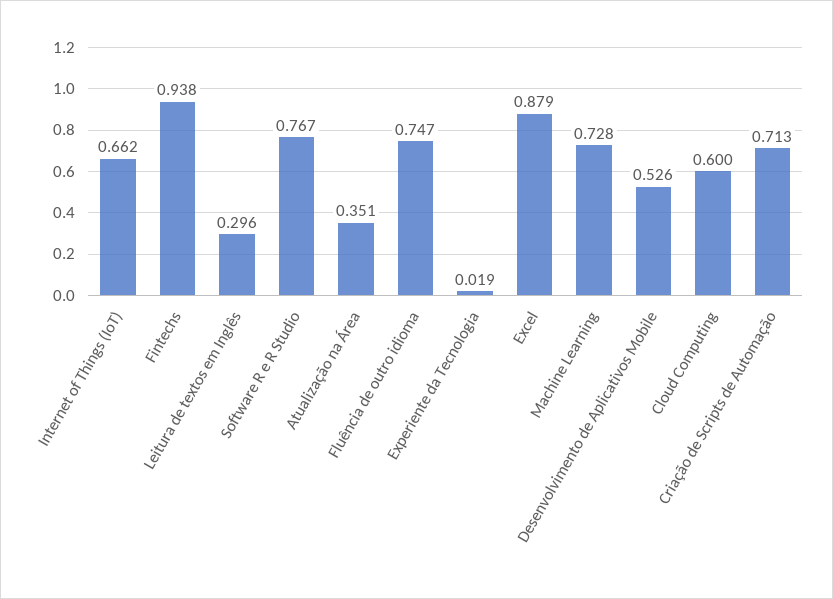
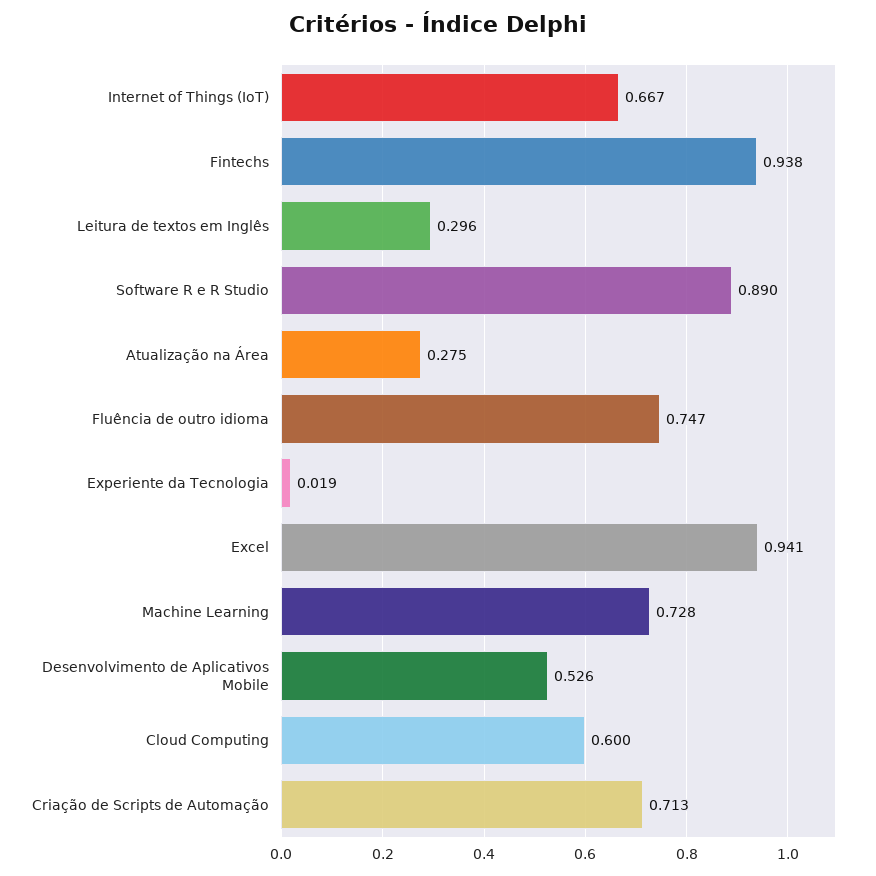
  {
-   "Internet of Things (IoT)": 0.662,
+   "Internet of Things (IoT)": 0.667,
    "Fintechs": 0.938,
    "Leitura de textos em Inglês": 0.296,
-   "Software R e R Studio": 0.767,
+   "Software R e R Studio": 0.89,
-   "Atualização na Área": 0.351,
+   "Atualização na Área": 0.275,
    "Fluência de outro idioma": 0.747,
    "Experiente da Tecnologia": 0.019,
-   "Excel": 0.879,
+   "Excel": 0.941,
    "Machine Learning": 0.728,
    "Desenvolvimento de Aplicativos Mobile": 0.526,
    "Cloud Computing": 0.6,
    "Criação de Scripts de Automação": 0.713
  }

